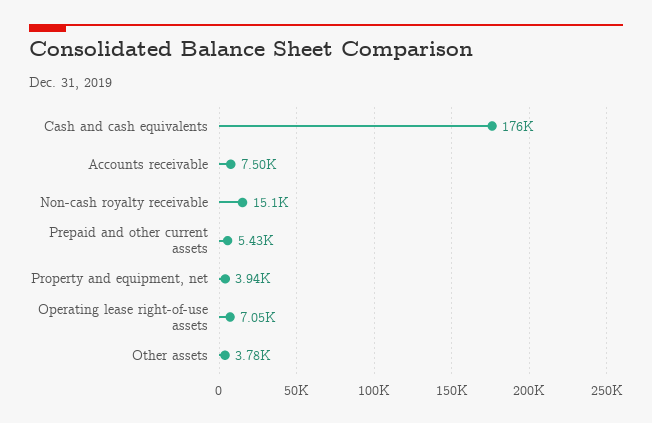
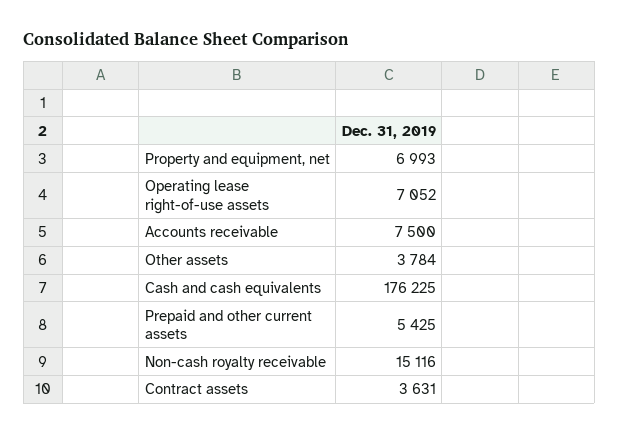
  {
    "Cash and cash equivalents": 176225,
    "Accounts receivable": 7500,
    "Non-cash royalty receivable": 15116,
    "Prepaid and other current assets": 5425,
-   "Property and equipment, net": 3940,
+   "Property and equipment, net": 6993,
    "Operating lease right-of-use assets": 7052,
-   "Other assets": 3784
+   "Other assets": 3784,
+   "Contract assets": 3631
  }

